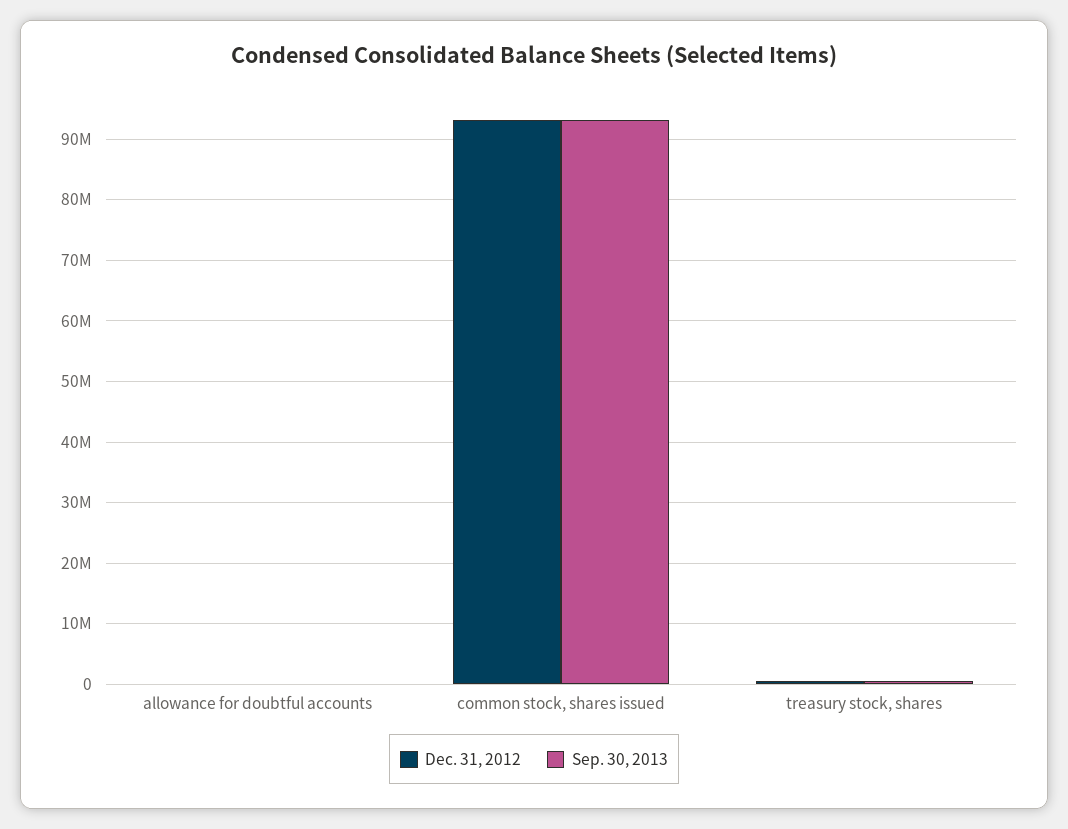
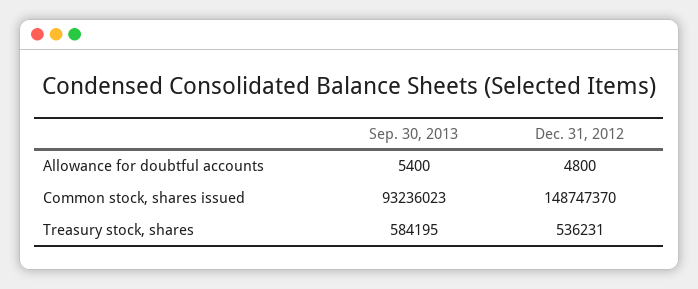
  {
    "Dec. 31, 2012": {
      "allowance for doubtful accounts": 4800,
-     "common stock, shares issued": 93000000,
+     "common stock, shares issued": 148747370,
      "treasury stock, shares": 536231
    },
    "Sep. 30, 2013": {
      "allowance for doubtful accounts": 5400,
      "common stock, shares issued": 93236023,
      "treasury stock, shares": 584195
    }
  }

